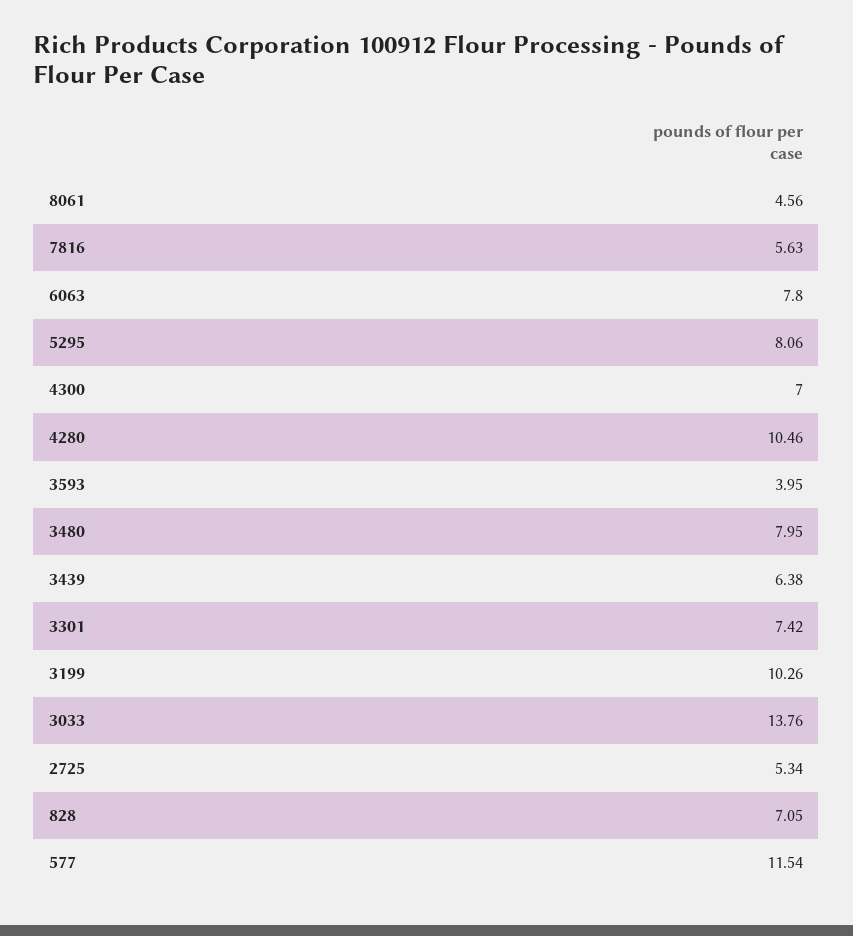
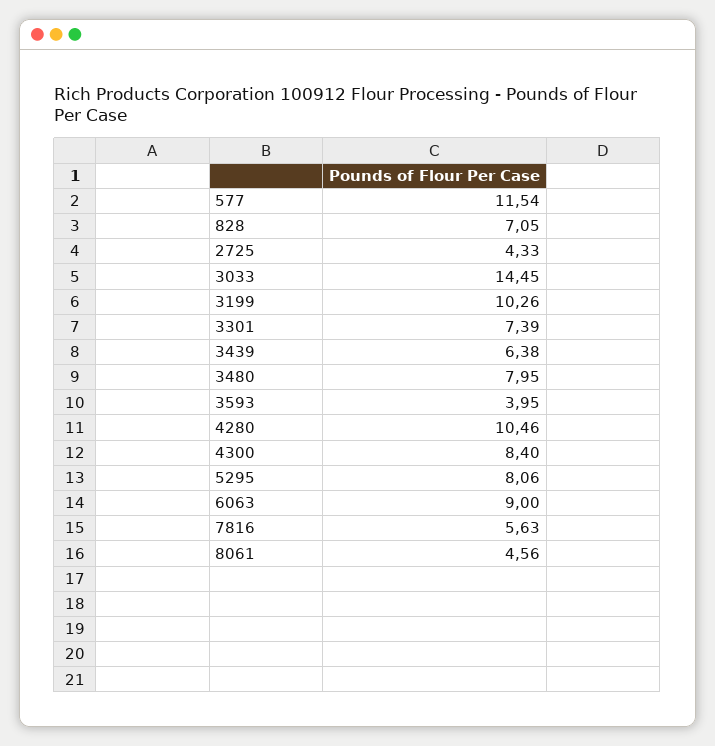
  {
    "8061": 4.56,
    "7816": 5.63,
-   "6063": 7.8,
+   "6063": 9,
    "5295": 8.06,
-   "4300": 7,
+   "4300": 8.4,
    "4280": 10.46,
    "3593": 3.95,
    "3480": 7.95,
    "3439": 6.38,
-   "3301": 7.42,
+   "3301": 7.39,
    "3199": 10.26,
-   "3033": 13.76,
+   "3033": 14.45,
-   "2725": 5.34,
+   "2725": 4.33,
    "828": 7.05,
    "577": 11.54
  }

